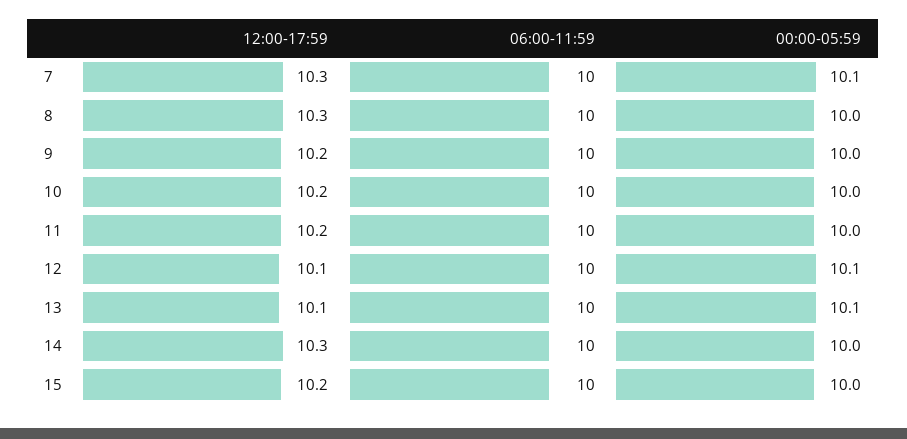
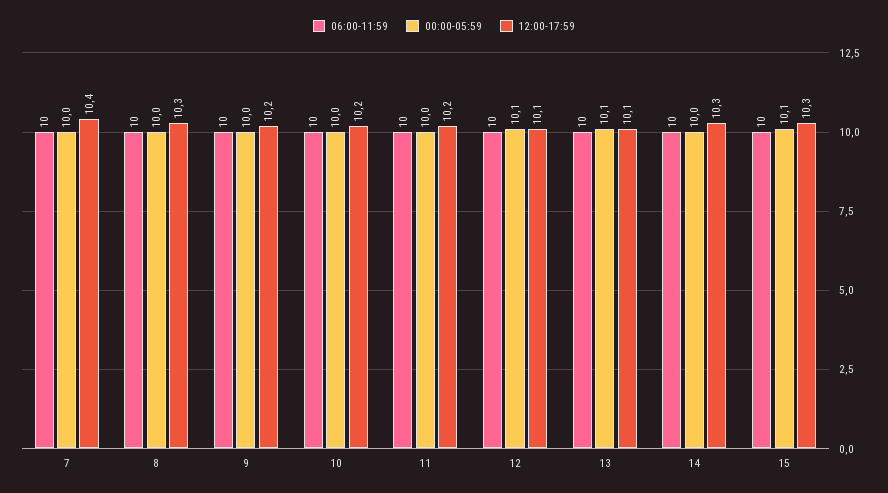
  {
    "12:00-17:59": {
-     "7": 10.3,
+     "7": 10.4,
      "8": 10.3,
      "9": 10.2,
      "10": 10.2,
      "11": 10.2,
      "12": 10.1,
      "13": 10.1,
      "14": 10.3,
-     "15": 10.2
+     "15": 10.3
    },
    "06:00-11:59": {
      "7": 10,
      "8": 10,
      "9": 10,
      "10": 10,
      "11": 10,
      "12": 10,
      "13": 10,
      "14": 10,
      "15": 10
    },
    "00:00-05:59": {
-     "7": 10.1,
+     "7": 10,
      "8": 10,
      "9": 10,
      "10": 10,
      "11": 10,
      "12": 10.1,
      "13": 10.1,
      "14": 10,
-     "15": 10
+     "15": 10.1
    }
  }

